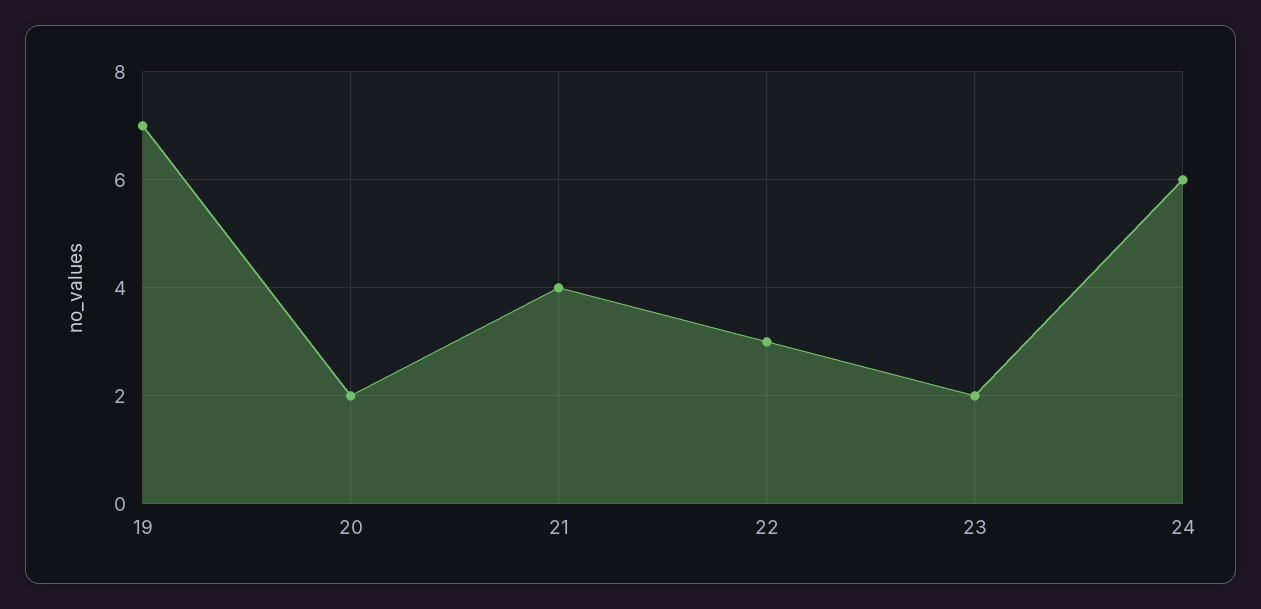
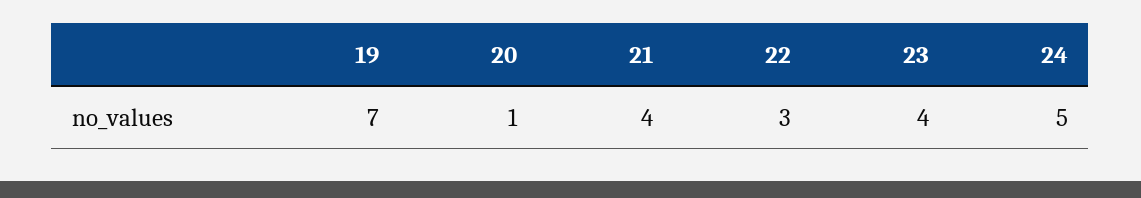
  {
    "19": 7,
-   "20": 2,
+   "20": 1,
    "21": 4,
    "22": 3,
-   "23": 2,
+   "23": 4,
-   "24": 6
+   "24": 5
  }

